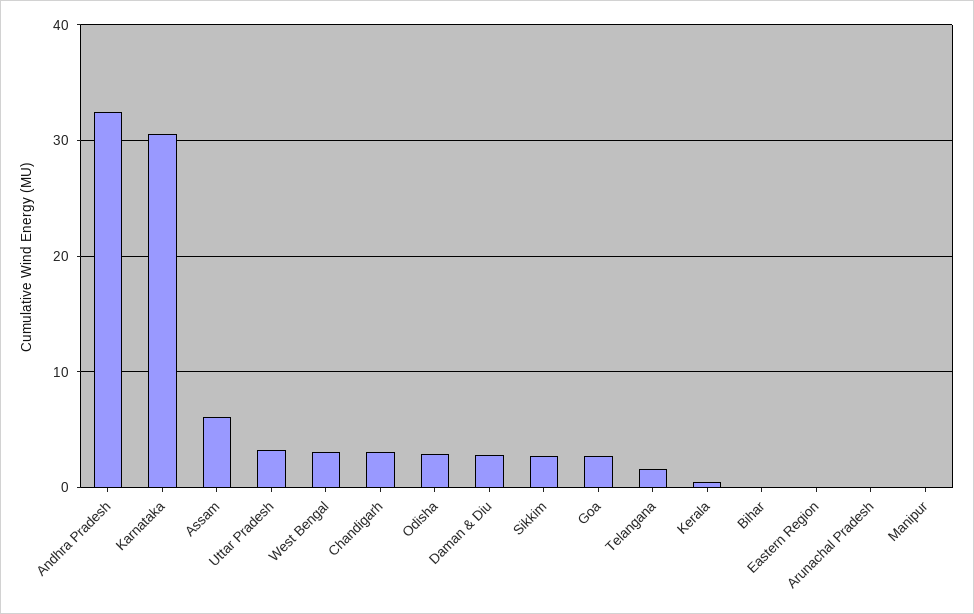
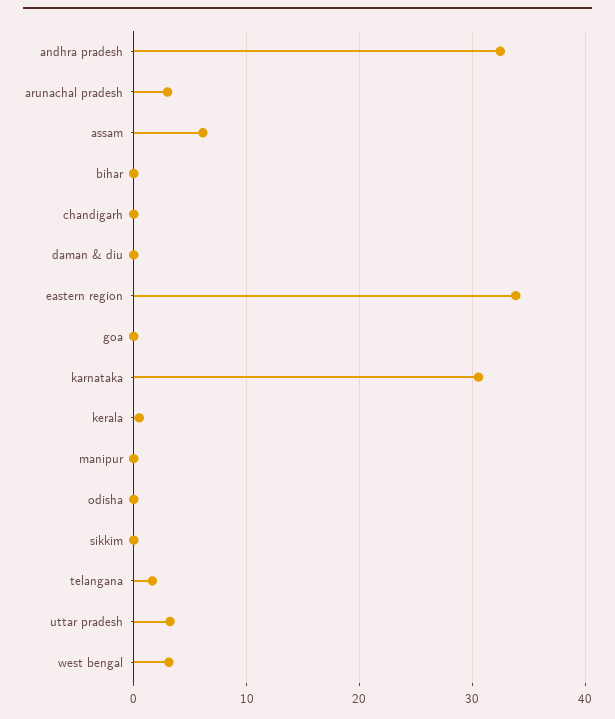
  {
    "Andhra Pradesh": 32,
    "Karnataka": 31,
    "Assam": 6,
    "Uttar Pradesh": 3,
    "West Bengal": 3,
-   "Chandigarh": 3,
+   "Chandigarh": 0,
-   "Odisha": 3,
+   "Odisha": 0,
-   "Daman & Diu": 3,
+   "Daman & Diu": 0,
-   "Sikkim": 3,
+   "Sikkim": 0,
-   "Goa": 3,
+   "Goa": 0,
    "Telangana": 2,
    "Kerala": 0,
    "Bihar": 0,
-   "Eastern Region": 0,
+   "Eastern Region": 34,
-   "Arunachal Pradesh": 0,
+   "Arunachal Pradesh": 3,
    "Manipur": 0
  }

